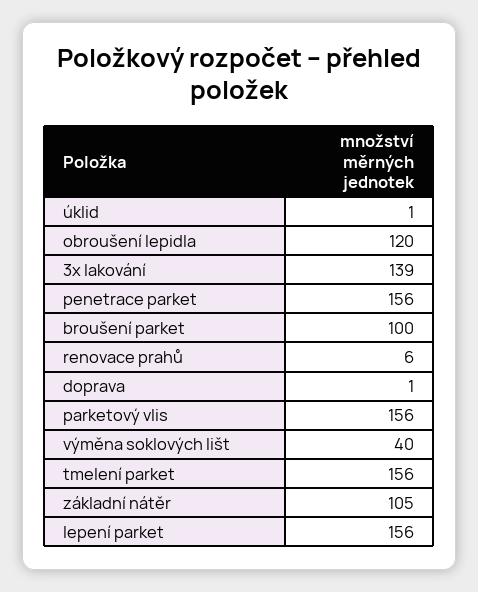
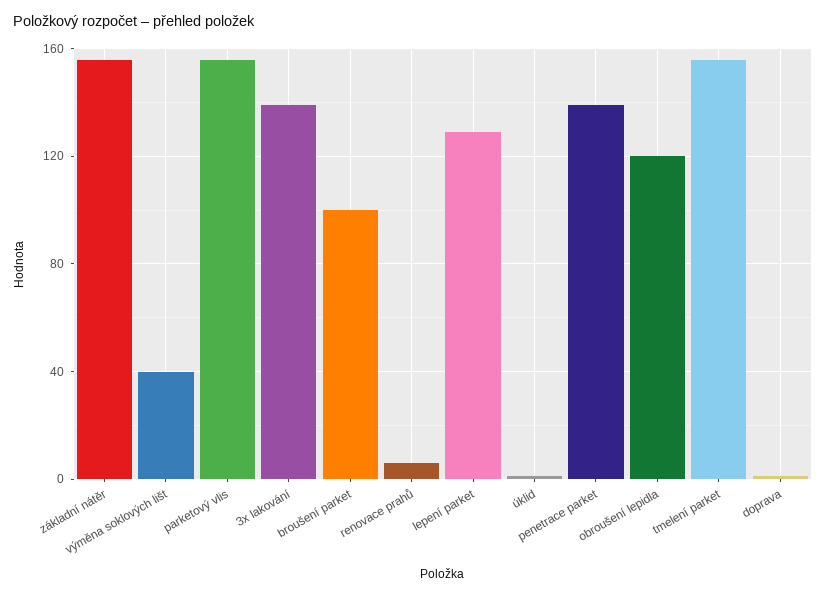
  {
    "úklid": 1,
    "obroušení lepidla": 120,
    "3x lakování": 139,
-   "penetrace parket": 156,
+   "penetrace parket": 140,
    "broušení parket": 100,
    "renovace prahů": 6,
    "doprava": 1,
    "parketový vlis": 156,
    "výměna soklových lišt": 40,
    "tmelení parket": 156,
-   "základní nátěr": 105,
+   "základní nátěr": 155,
-   "lepení parket": 156
+   "lepení parket": 130
  }

